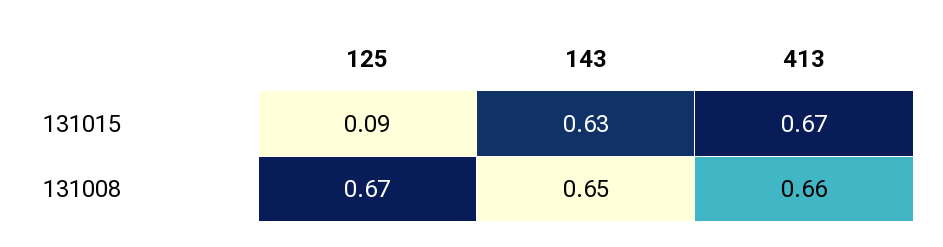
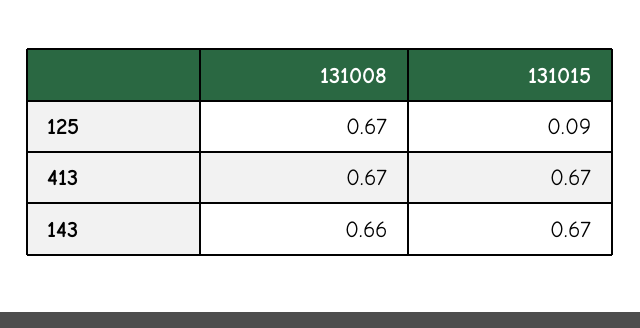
  {
    "125": {
      "131015": 0.09,
      "131008": 0.67
    },
    "143": {
-     "131015": 0.63,
+     "131015": 0.67,
-     "131008": 0.65
+     "131008": 0.66
    },
    "413": {
      "131015": 0.67,
-     "131008": 0.66
+     "131008": 0.67
    }
  }

